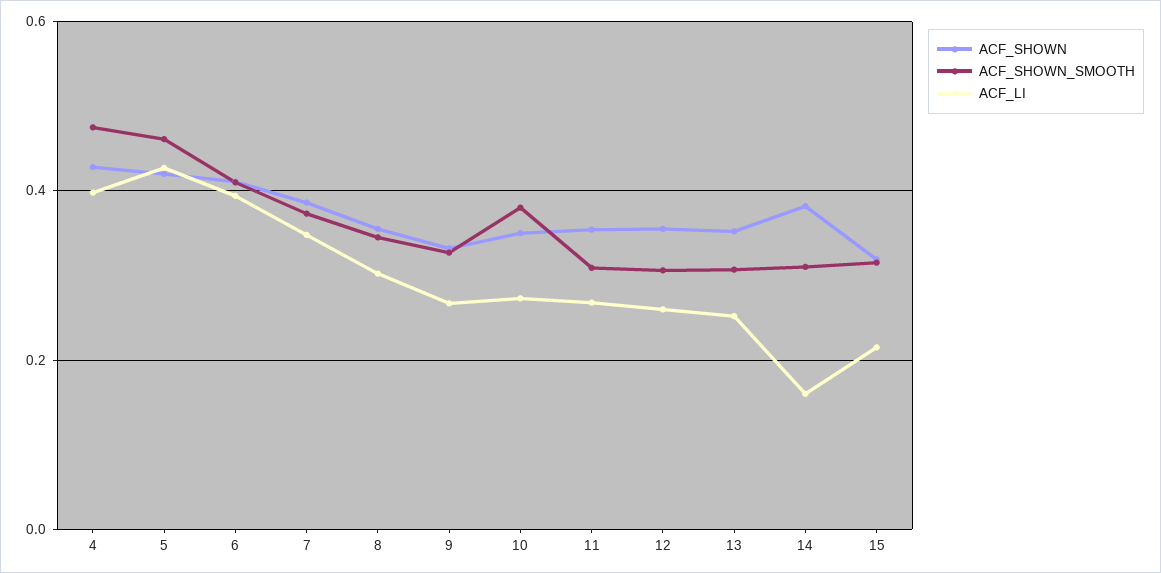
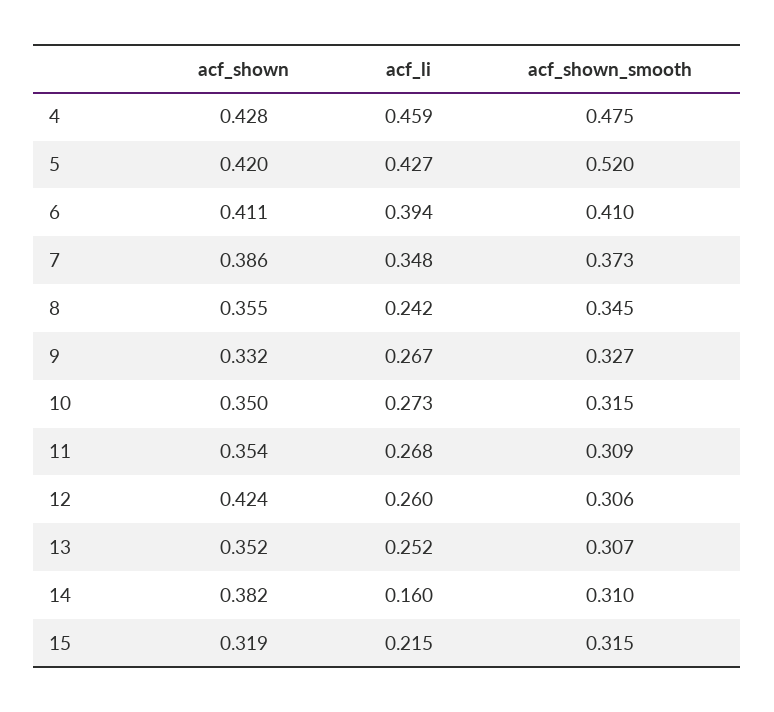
  {
    "ACF_SHOWN": {
      "4": 0.428,
      "5": 0.42,
      "6": 0.411,
      "7": 0.386,
      "8": 0.355,
      "9": 0.332,
      "10": 0.35,
      "11": 0.354,
-     "12": 0.36,
+     "12": 0.424,
      "13": 0.352,
      "14": 0.382,
      "15": 0.319
    },
    "ACF_SHOWN_SMOOTH": {
      "4": 0.475,
-     "5": 0.46,
+     "5": 0.52,
      "6": 0.41,
      "7": 0.373,
      "8": 0.345,
      "9": 0.327,
-     "10": 0.38,
+     "10": 0.315,
      "11": 0.309,
      "12": 0.306,
      "13": 0.307,
      "14": 0.31,
      "15": 0.315
    },
    "ACF_LI": {
-     "4": 0.4,
+     "4": 0.459,
      "5": 0.427,
      "6": 0.394,
      "7": 0.348,
-     "8": 0.3,
+     "8": 0.242,
      "9": 0.267,
      "10": 0.273,
      "11": 0.268,
      "12": 0.26,
      "13": 0.252,
      "14": 0.16,
      "15": 0.215
    }
  }

